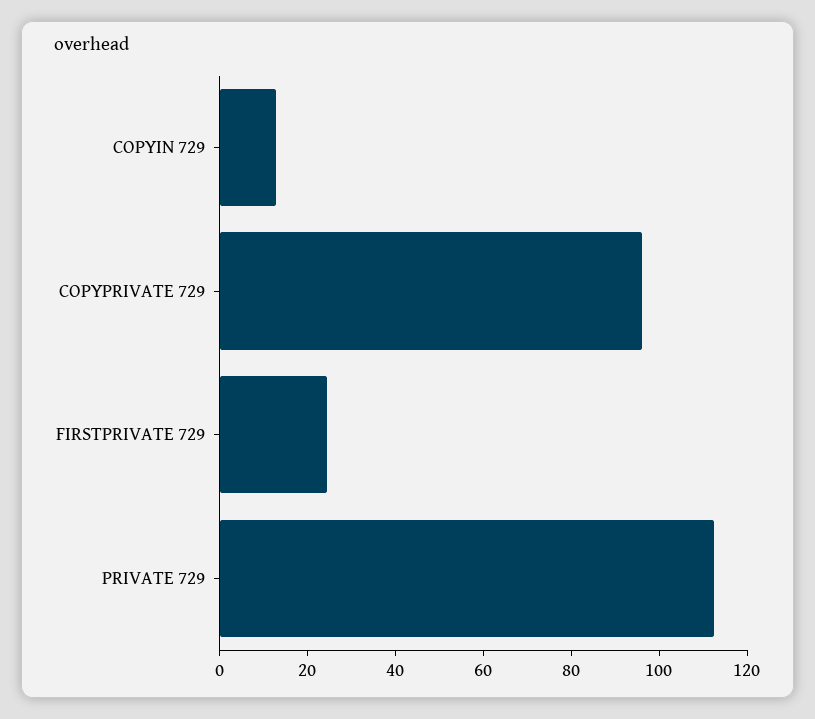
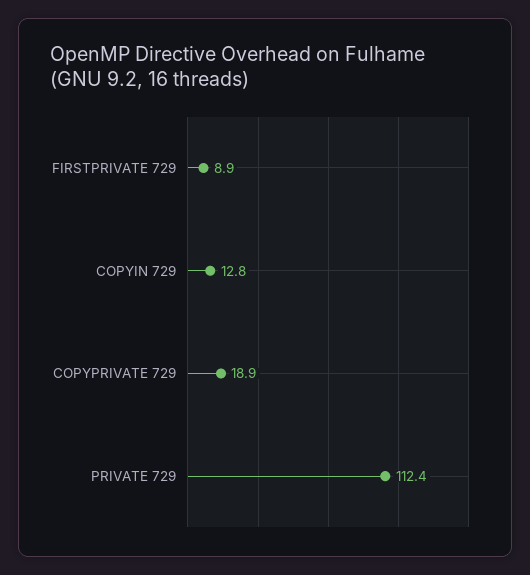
  {
    "COPYIN 729": 12.8,
-   "COPYPRIVATE 729": 95,
+   "COPYPRIVATE 729": 18.9,
-   "FIRSTPRIVATE 729": 25,
+   "FIRSTPRIVATE 729": 8.9,
    "PRIVATE 729": 112.4
  }

